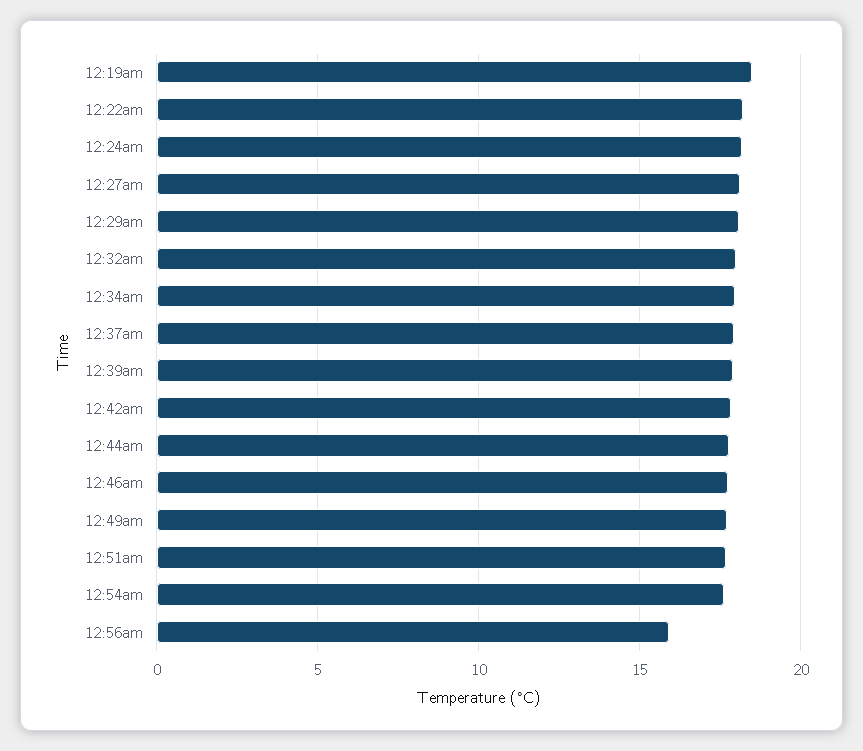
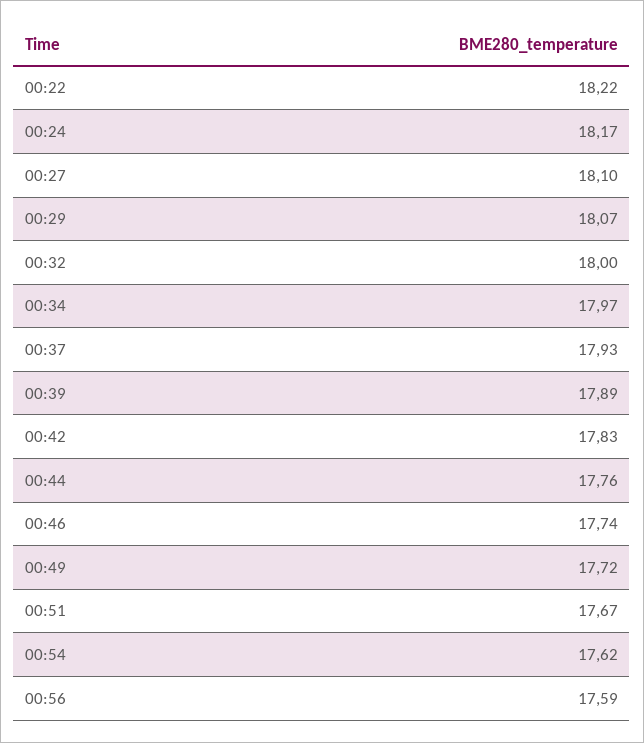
  {
-   "12:19am": 18.5,
    "12:22am": 18.22,
    "12:24am": 18.17,
    "12:27am": 18.1,
    "12:29am": 18.07,
    "12:32am": 18,
    "12:34am": 17.97,
    "12:37am": 17.93,
    "12:39am": 17.89,
    "12:42am": 17.83,
    "12:44am": 17.76,
    "12:46am": 17.74,
    "12:49am": 17.72,
    "12:51am": 17.67,
    "12:54am": 17.62,
-   "12:56am": 16
+   "12:56am": 17.59
  }

